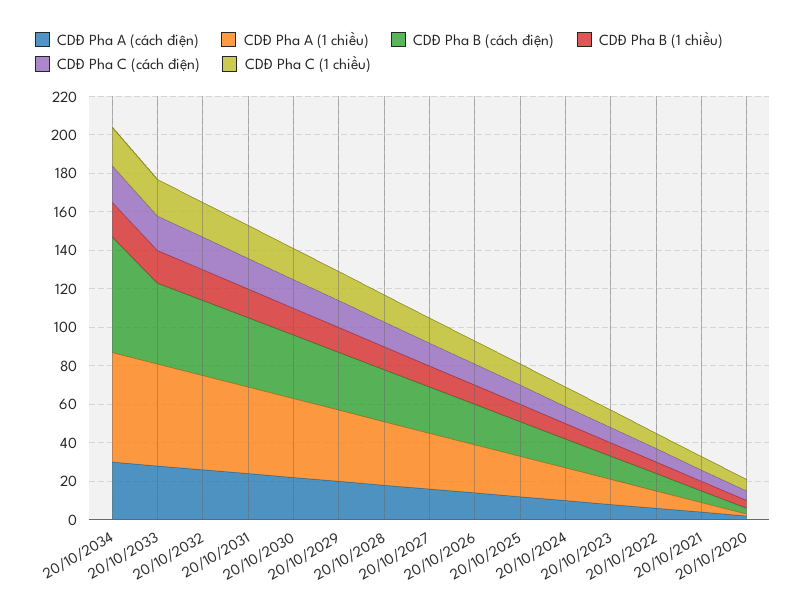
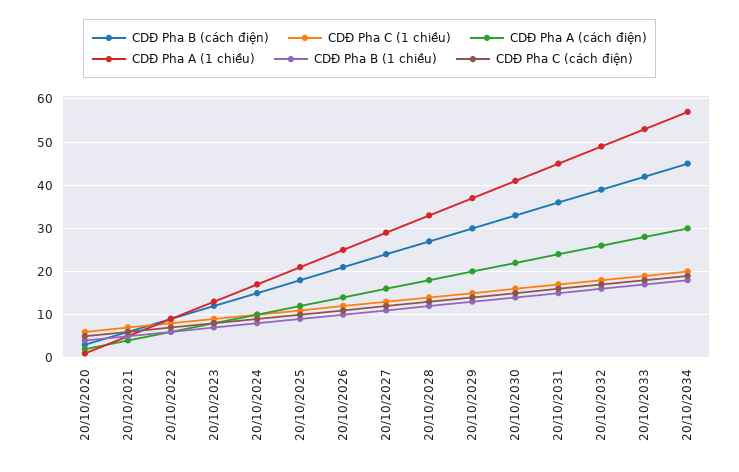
  {
    "CDĐ Pha A (cách điện)": {
      "20/10/2034": 30,
      "20/10/2033": 30,
      "20/10/2032": 25,
      "20/10/2031": 25,
      "20/10/2030": 20,
      "20/10/2029": 20,
      "20/10/2028": 20,
      "20/10/2027": 15,
      "20/10/2026": 15,
      "20/10/2025": 10,
      "20/10/2024": 10,
      "20/10/2023": 10,
      "20/10/2022": 5,
      "20/10/2021": 5,
      "20/10/2020": 0
    },
    "CDĐ Pha A (1 chiều)": {
      "20/10/2034": 55,
      "20/10/2033": 55,
      "20/10/2032": 50,
      "20/10/2031": 45,
      "20/10/2030": 40,
      "20/10/2029": 35,
      "20/10/2028": 35,
      "20/10/2027": 30,
      "20/10/2026": 25,
      "20/10/2025": 20,
      "20/10/2024": 15,
      "20/10/2023": 15,
      "20/10/2022": 10,
      "20/10/2021": 5,
      "20/10/2020": 0
    },
    "CDĐ Pha B (cách điện)": {
-     "20/10/2034": 60,
+     "20/10/2034": 45,
      "20/10/2033": 40,
      "20/10/2032": 40,
      "20/10/2031": 35,
      "20/10/2030": 35,
      "20/10/2029": 30,
      "20/10/2028": 25,
      "20/10/2027": 25,
      "20/10/2026": 20,
      "20/10/2025": 20,
      "20/10/2024": 15,
      "20/10/2023": 10,
      "20/10/2022": 10,
      "20/10/2021": 5,
      "20/10/2020": 5
    },
    "CDĐ Pha B (1 chiều)": {
      "20/10/2034": 20,
      "20/10/2033": 15,
      "20/10/2032": 15,
      "20/10/2031": 15,
      "20/10/2030": 15,
      "20/10/2029": 15,
      "20/10/2028": 10,
      "20/10/2027": 10,
      "20/10/2026": 10,
      "20/10/2025": 10,
      "20/10/2024": 10,
      "20/10/2023": 5,
      "20/10/2022": 5,
      "20/10/2021": 5,
      "20/10/2020": 5
    },
    "CDĐ Pha C (cách điện)": {
      "20/10/2034": 20,
      "20/10/2033": 20,
      "20/10/2032": 15,
      "20/10/2031": 15,
      "20/10/2030": 15,
      "20/10/2029": 15,
      "20/10/2028": 15,
      "20/10/2027": 10,
      "20/10/2026": 10,
      "20/10/2025": 10,
      "20/10/2024": 10,
      "20/10/2023": 10,
      "20/10/2022": 5,
      "20/10/2021": 5,
      "20/10/2020": 5
    },
    "CDĐ Pha C (1 chiều)": {
      "20/10/2034": 20,
      "20/10/2033": 20,
      "20/10/2032": 20,
      "20/10/2031": 15,
      "20/10/2030": 15,
      "20/10/2029": 15,
      "20/10/2028": 15,
      "20/10/2027": 15,
      "20/10/2026": 10,
      "20/10/2025": 10,
      "20/10/2024": 10,
      "20/10/2023": 10,
      "20/10/2022": 10,
      "20/10/2021": 5,
      "20/10/2020": 5
    }
  }

